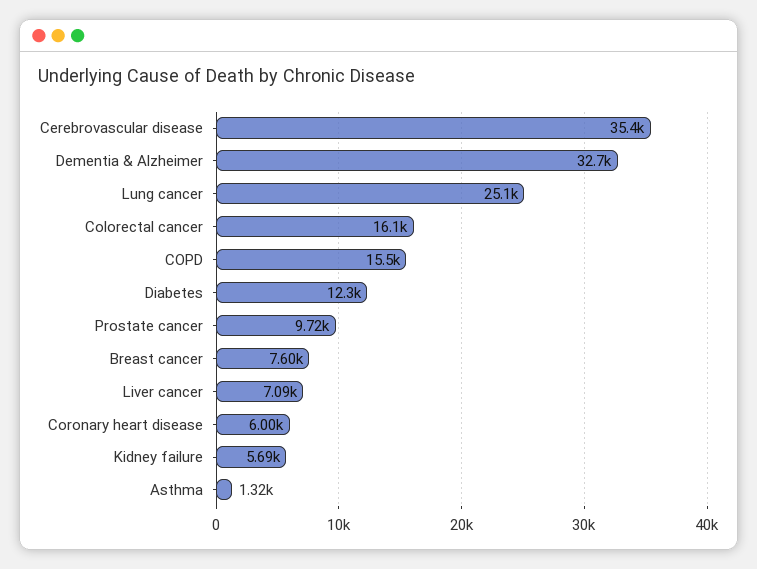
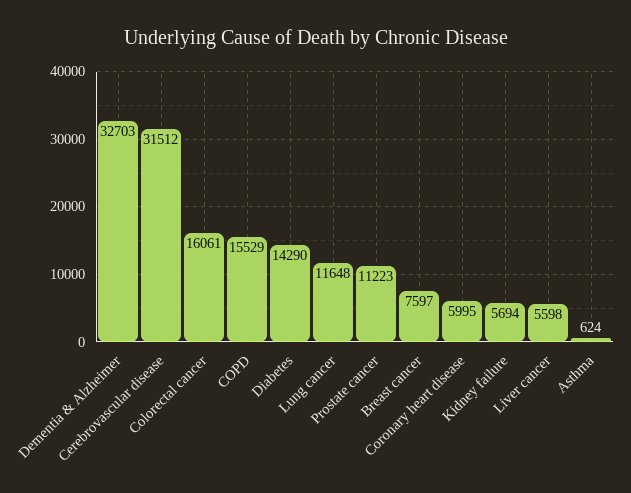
  {
-   "Cerebrovascular disease": 35400,
+   "Cerebrovascular disease": 31512,
    "Dementia & Alzheimer": 32703,
-   "Lung cancer": 25100,
+   "Lung cancer": 11648,
    "Colorectal cancer": 16061,
    "COPD": 15529,
-   "Diabetes": 12300,
+   "Diabetes": 14290,
-   "Prostate cancer": 9720,
+   "Prostate cancer": 11223,
    "Breast cancer": 7597,
-   "Liver cancer": 7090,
+   "Liver cancer": 5598,
    "Coronary heart disease": 5995,
    "Kidney failure": 5694,
-   "Asthma": 1320
+   "Asthma": 624
  }

